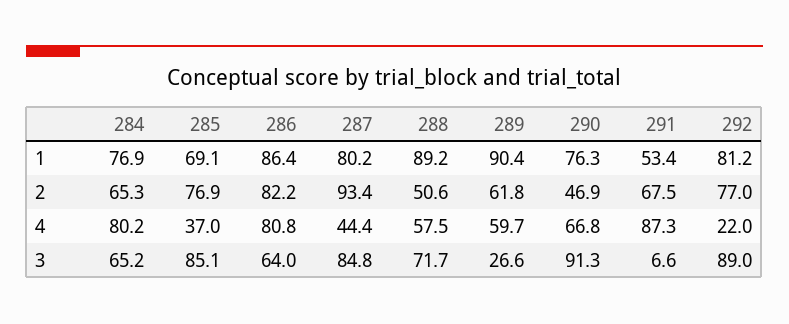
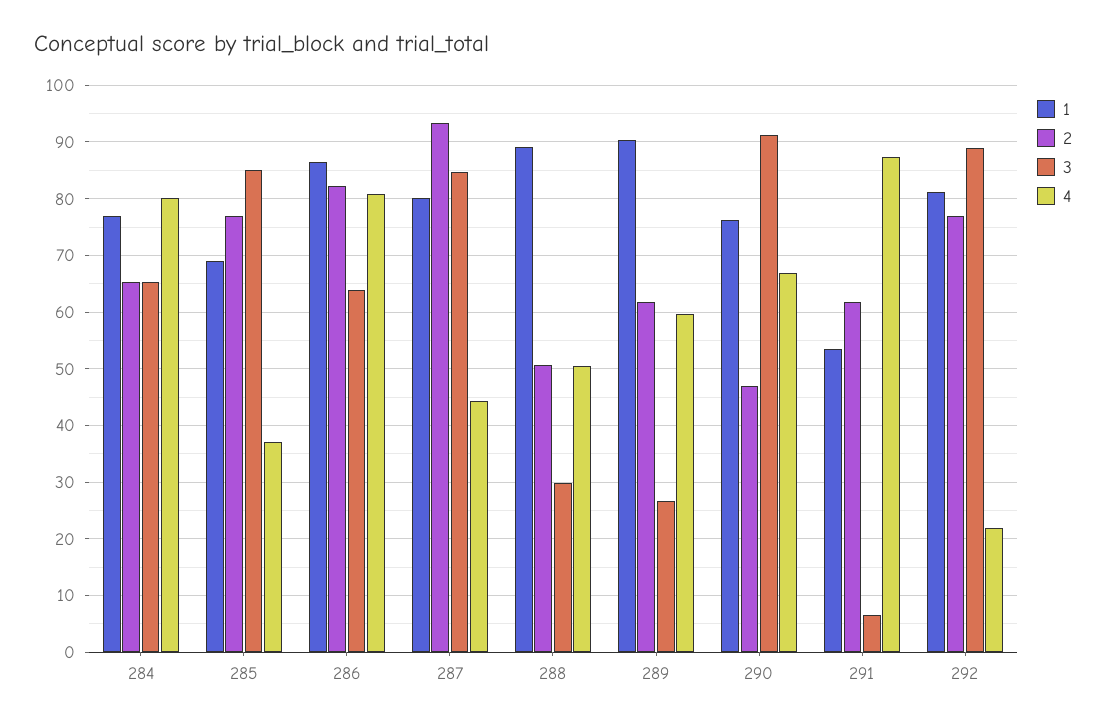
  {
    "1": {
      "284": 76.9,
      "285": 69.1,
      "286": 86.4,
      "287": 80.2,
      "288": 89.2,
      "289": 90.4,
      "290": 76.3,
      "291": 53.4,
      "292": 81.2
    },
    "2": {
      "284": 65.3,
      "285": 76.9,
      "286": 82.2,
      "287": 93.4,
      "288": 50.6,
      "289": 61.8,
      "290": 46.9,
-     "291": 67.5,
+     "291": 62,
      "292": 77
    },
    "4": {
      "284": 80.2,
      "285": 37,
      "286": 80.8,
      "287": 44.4,
-     "288": 57.5,
+     "288": 50,
      "289": 59.7,
      "290": 66.8,
      "291": 87.3,
      "292": 22
    },
    "3": {
      "284": 65.2,
      "285": 85.1,
      "286": 64,
      "287": 84.8,
-     "288": 71.7,
+     "288": 30,
      "289": 26.6,
      "290": 91.3,
      "291": 6.6,
      "292": 89
    }
  }

